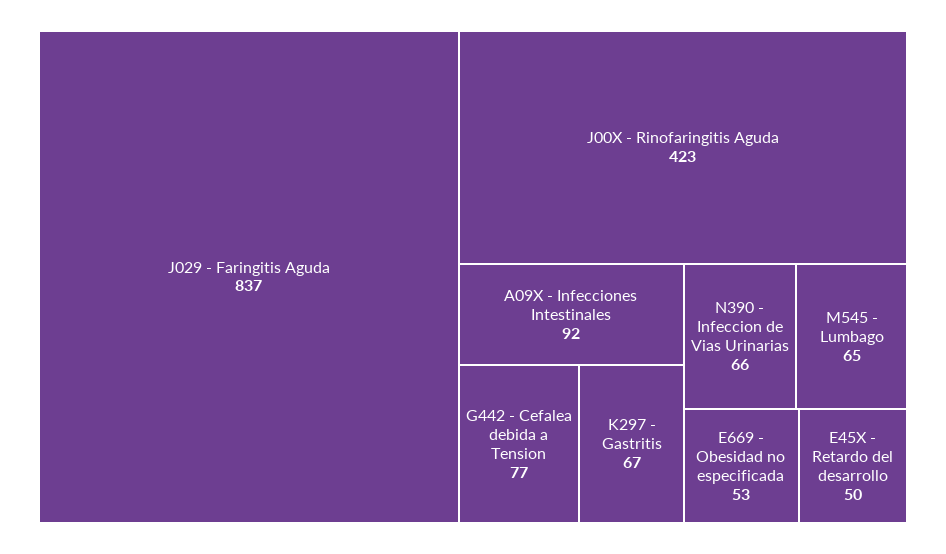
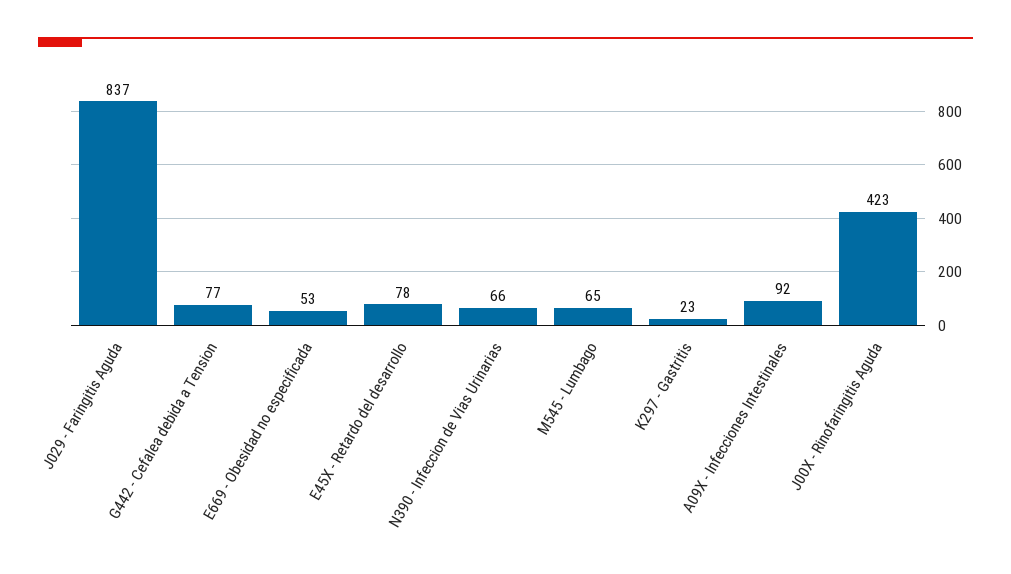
  {
    "J029 - Faringitis Aguda": 837,
    "J00X - Rinofaringitis Aguda": 423,
    "A09X - Infecciones Intestinales": 92,
    "G442 - Cefalea debida a Tension": 77,
-   "K297 - Gastritis": 67,
+   "K297 - Gastritis": 23,
    "N390 - Infeccion de Vias Urinarias": 66,
    "M545 - Lumbago": 65,
    "E669 - Obesidad no especificada": 53,
-   "E45X - Retardo del desarrollo": 50
+   "E45X - Retardo del desarrollo": 78
  }

